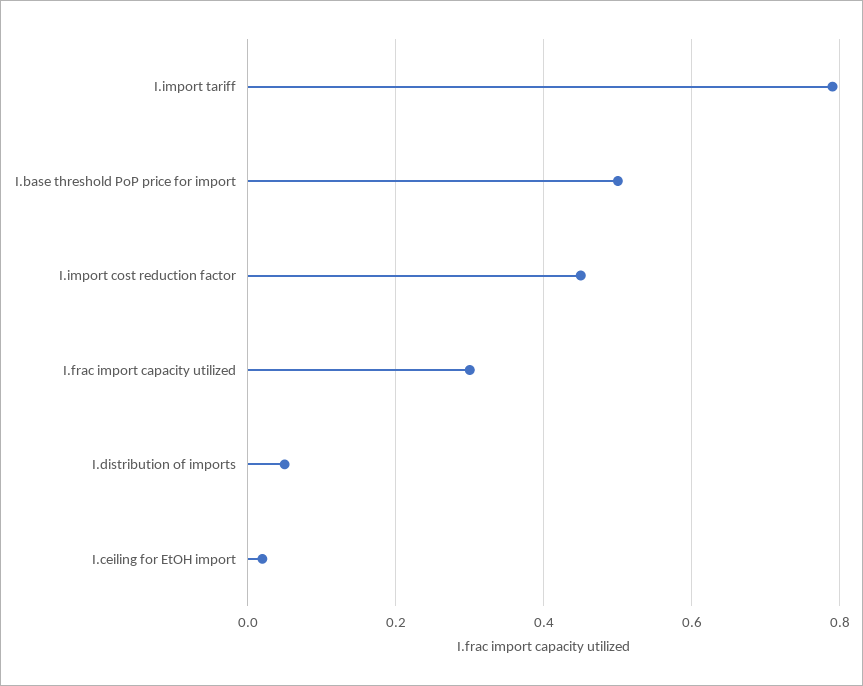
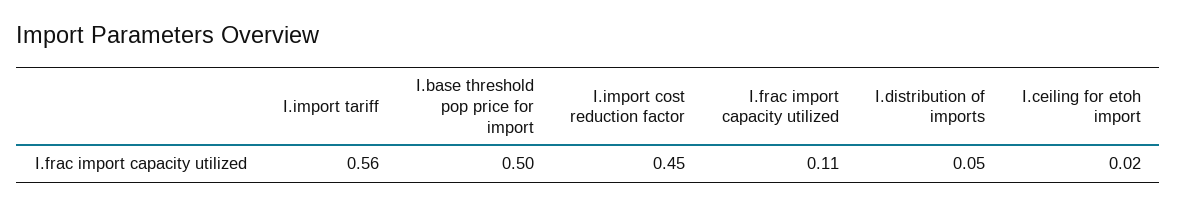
  {
-   "I.import tariff": 0.8,
+   "I.import tariff": 0.56,
    "I.base threshold PoP price for import": 0.5,
    "I.import cost reduction factor": 0.45,
-   "I.frac import capacity utilized": 0.3,
+   "I.frac import capacity utilized": 0.11,
    "I.distribution of imports": 0.05,
    "I.ceiling for EtOH import": 0.02
  }

